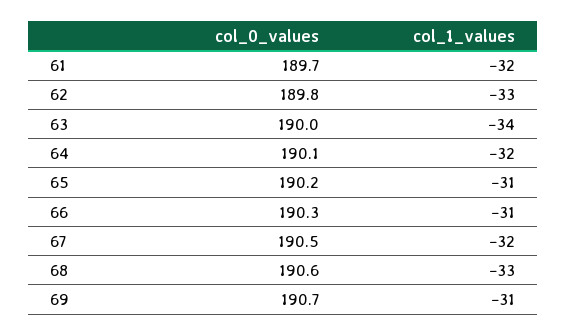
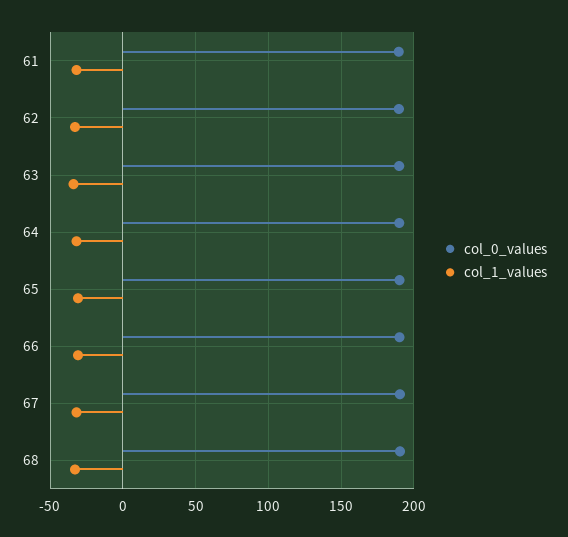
  {
    "col_0_values": {
      "61": 189.7,
      "62": 189.8,
      "63": 190,
      "64": 190.1,
      "65": 190.2,
      "66": 190.3,
      "67": 190.5,
-     "68": 190.6,
+     "68": 190.6
-     "69": 190.7
    },
    "col_1_values": {
      "61": -32,
      "62": -33,
      "63": -34,
      "64": -32,
      "65": -31,
      "66": -31,
      "67": -32,
-     "68": -33,
+     "68": -33
-     "69": -31
    }
  }

